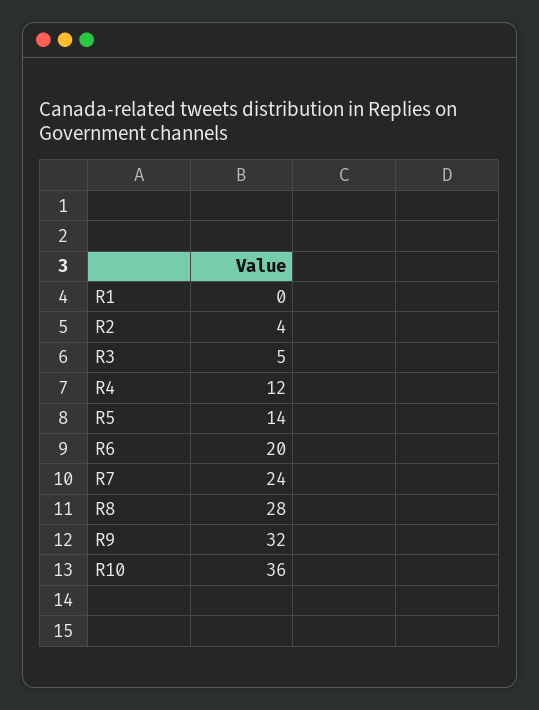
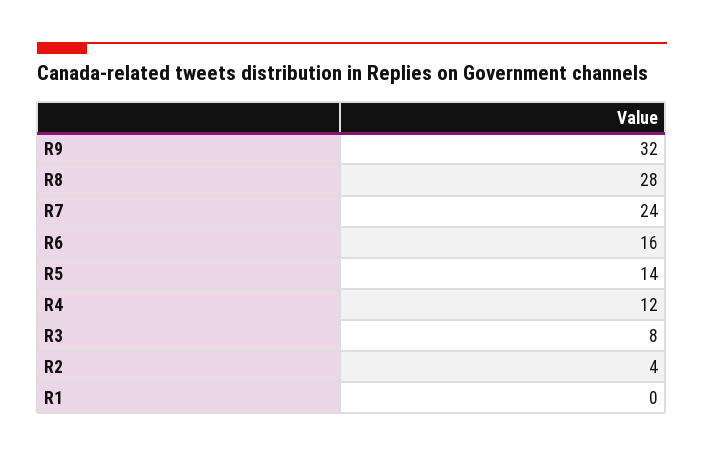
  {
    "R1": 0,
    "R2": 4,
-   "R3": 5,
+   "R3": 8,
    "R4": 12,
    "R5": 14,
-   "R6": 20,
+   "R6": 16,
    "R7": 24,
    "R8": 28,
-   "R9": 32,
+   "R9": 32
-   "R10": 36
  }

